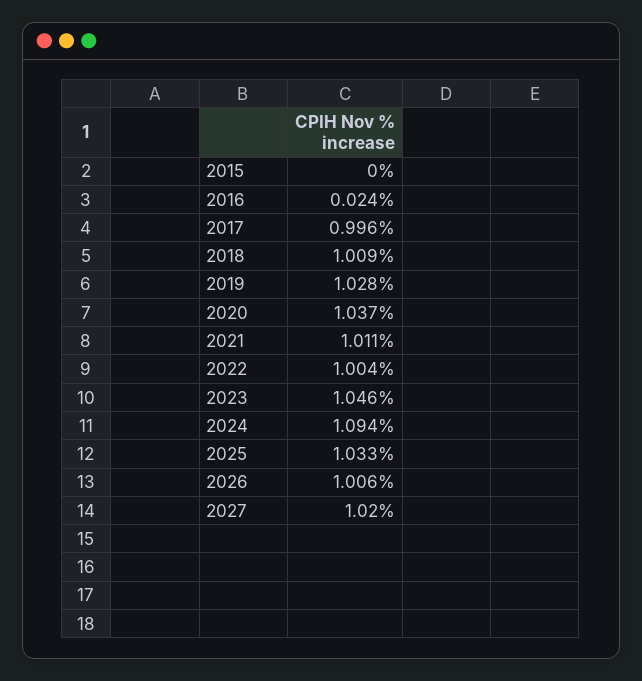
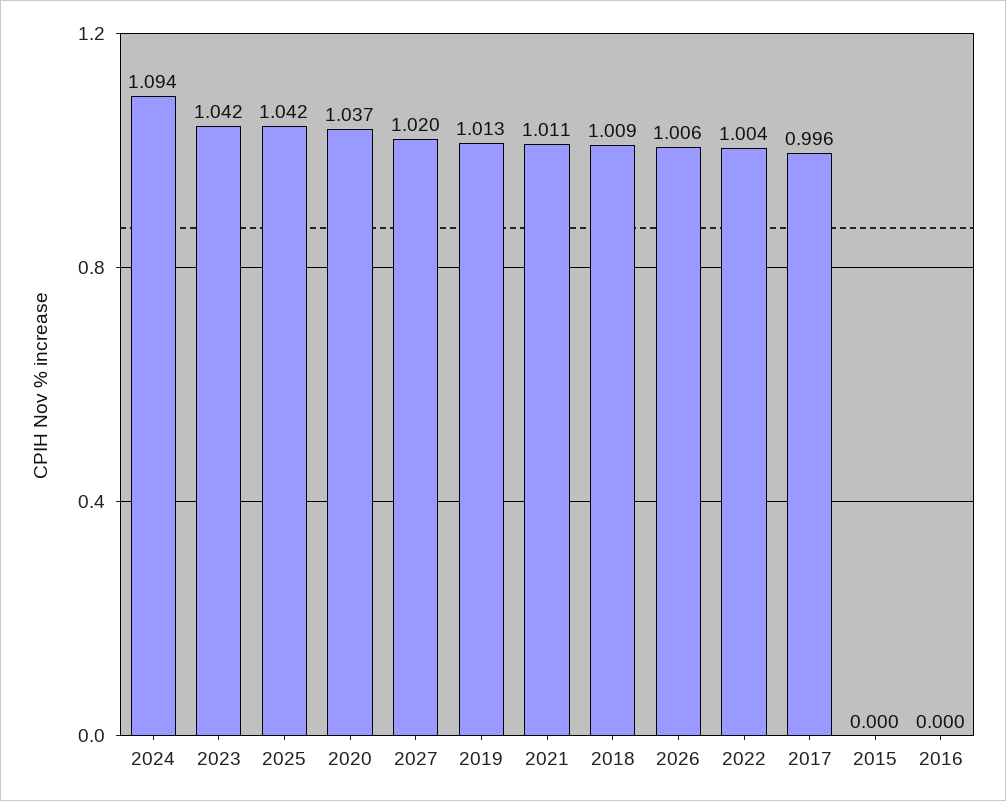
  {
    "2015": 0,
-   "2016": 0.024,
+   "2016": 0,
    "2017": 0.996,
    "2018": 1.009,
-   "2019": 1.028,
+   "2019": 1.013,
    "2020": 1.037,
    "2021": 1.011,
    "2022": 1.004,
-   "2023": 1.046,
+   "2023": 1.042,
    "2024": 1.094,
-   "2025": 1.033,
+   "2025": 1.042,
    "2026": 1.006,
    "2027": 1.02
  }

